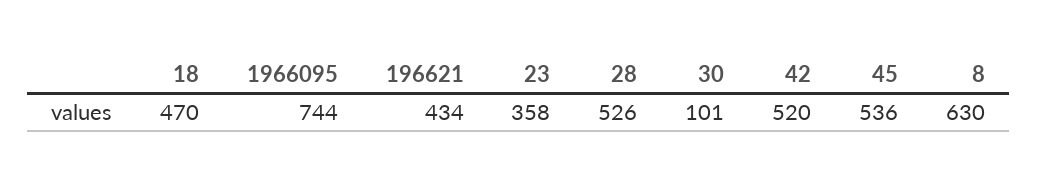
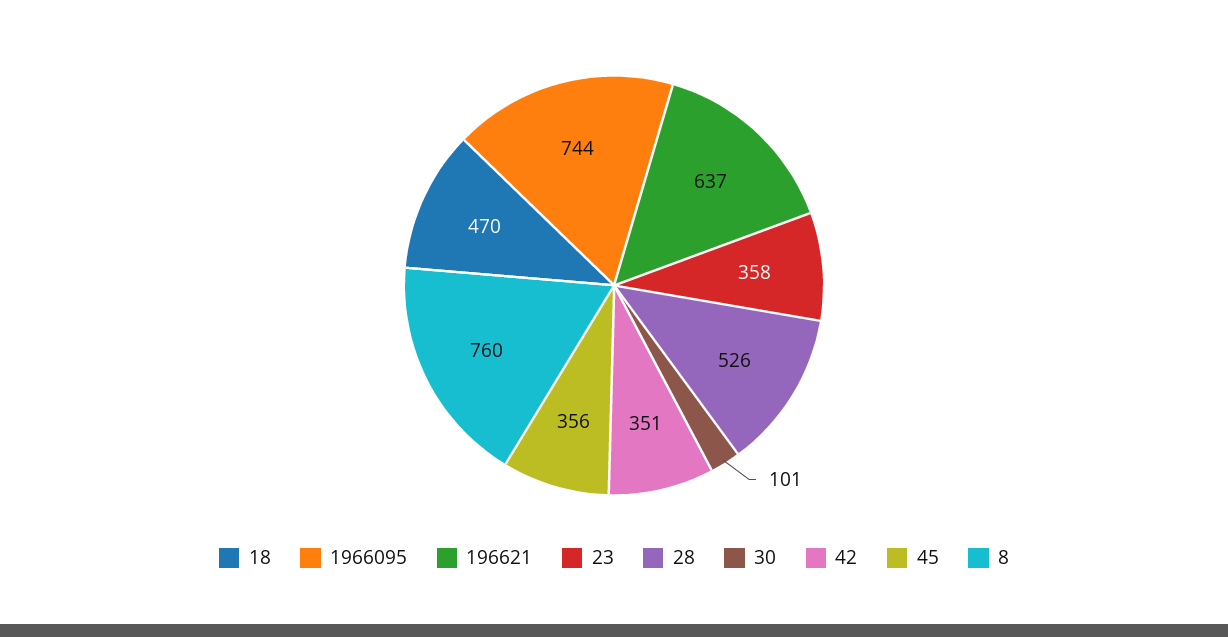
  {
    "18": 470,
    "1966095": 744,
-   "196621": 434,
+   "196621": 637,
    "23": 358,
    "28": 526,
    "30": 101,
-   "42": 520,
+   "42": 351,
-   "45": 536,
+   "45": 356,
-   "8": 630
+   "8": 760
  }

